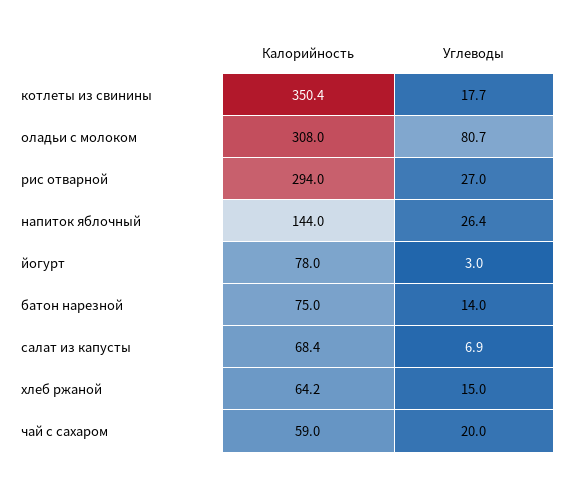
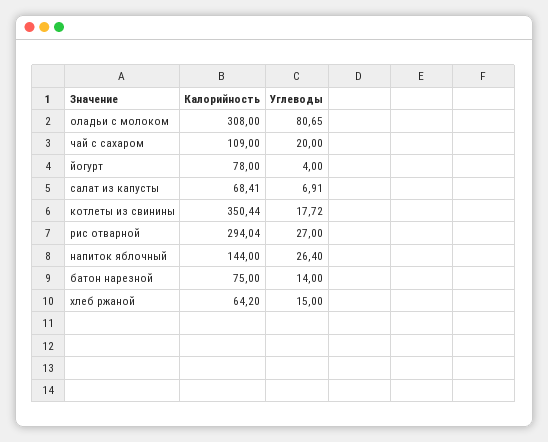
  {
    "Калорийность": {
      "котлеты из свинины": 350.44,
      "оладьи с молоком": 308,
      "рис отварной": 294.04,
      "напиток яблочный": 144,
      "йогурт": 78,
      "батон нарезной": 75,
      "салат из капусты": 68.41,
      "хлеб ржаной": 64.2,
-     "чай с сахаром": 59
+     "чай с сахаром": 109
    },
    "Углеводы": {
      "котлеты из свинины": 17.72,
      "оладьи с молоком": 80.65,
      "рис отварной": 27,
      "напиток яблочный": 26.4,
-     "йогурт": 3,
+     "йогурт": 4,
      "батон нарезной": 14,
      "салат из капусты": 6.91,
      "хлеб ржаной": 15,
      "чай с сахаром": 20
    }
  }

